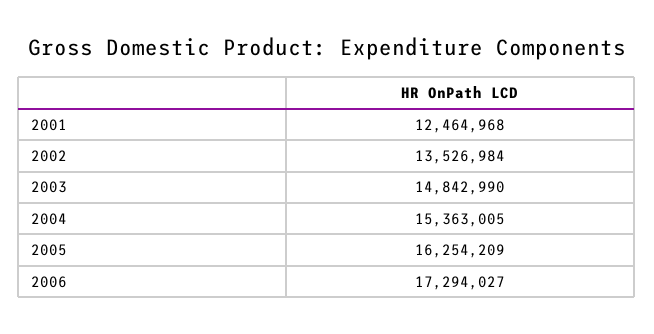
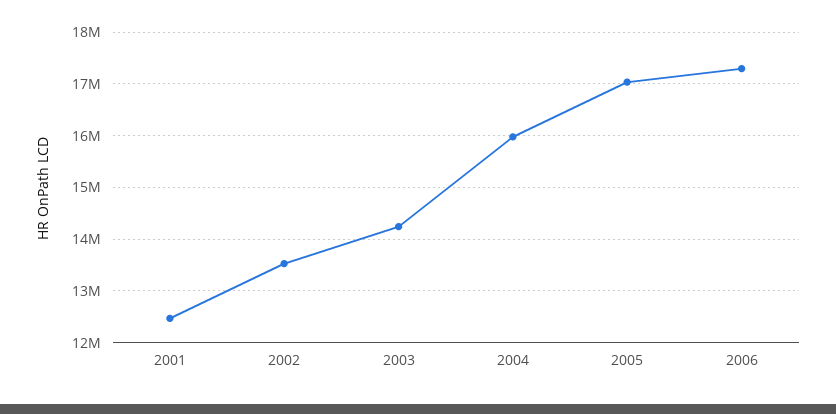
  {
    "2001": 12464968,
    "2002": 13526984,
-   "2003": 14842990,
+   "2003": 14200000,
-   "2004": 15363005,
+   "2004": 16000000,
-   "2005": 16254209,
+   "2005": 17000000,
    "2006": 17294027
  }

